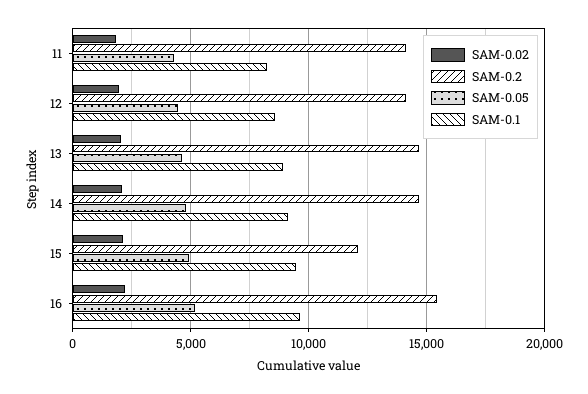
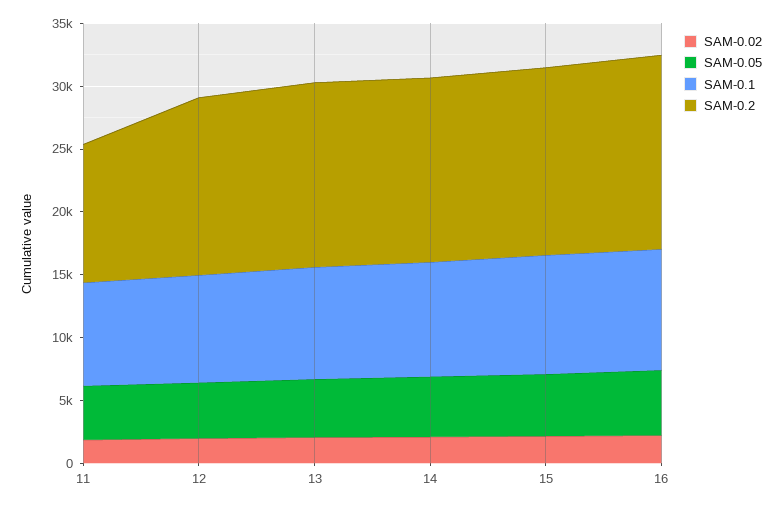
  {
    "SAM-0.02": {
      "11": 2000,
      "12": 2000,
      "13": 2000,
      "14": 2000,
      "15": 2000,
      "16": 2000
    },
    "SAM-0.2": {
-     "11": 14000,
+     "11": 11000,
      "12": 14000,
      "13": 14500,
      "14": 14500,
-     "15": 12000,
+     "15": 15000,
      "16": 15500
    },
    "SAM-0.05": {
      "11": 4500,
      "12": 4500,
      "13": 4500,
      "14": 5000,
      "15": 5000,
      "16": 5000
    },
    "SAM-0.1": {
      "11": 8000,
      "12": 8500,
      "13": 9000,
      "14": 9000,
      "15": 9500,
      "16": 9500
    }
  }

